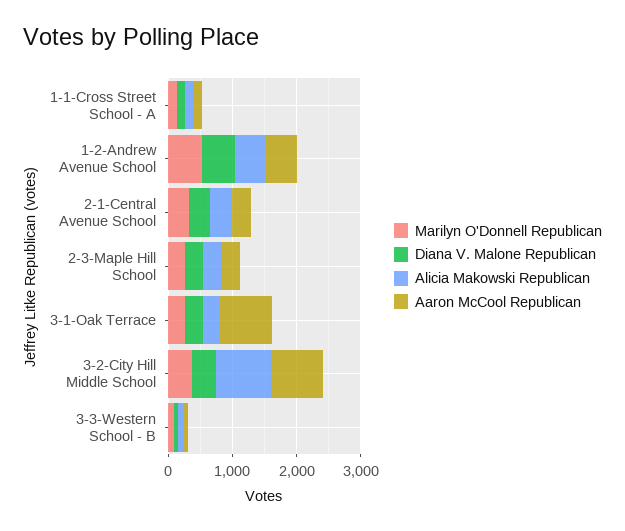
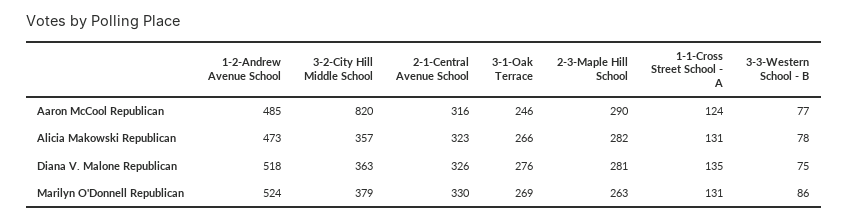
  {
    "Marilyn O'Donnell Republican": {
      "1-1-Cross Street School - A": 131,
      "1-2-Andrew Avenue School": 524,
      "2-1-Central Avenue School": 330,
      "2-3-Maple Hill School": 263,
      "3-1-Oak Terrace": 269,
      "3-2-City Hill Middle School": 379,
      "3-3-Western School - B": 86
    },
    "Diana V. Malone Republican": {
      "1-1-Cross Street School - A": 135,
      "1-2-Andrew Avenue School": 518,
      "2-1-Central Avenue School": 326,
      "2-3-Maple Hill School": 281,
      "3-1-Oak Terrace": 276,
      "3-2-City Hill Middle School": 363,
      "3-3-Western School - B": 75
    },
    "Alicia Makowski Republican": {
      "1-1-Cross Street School - A": 131,
      "1-2-Andrew Avenue School": 473,
      "2-1-Central Avenue School": 323,
      "2-3-Maple Hill School": 282,
      "3-1-Oak Terrace": 266,
-     "3-2-City Hill Middle School": 800,
+     "3-2-City Hill Middle School": 357,
      "3-3-Western School - B": 78
    },
    "Aaron McCool Republican": {
      "1-1-Cross Street School - A": 124,
      "1-2-Andrew Avenue School": 485,
      "2-1-Central Avenue School": 316,
      "2-3-Maple Hill School": 290,
-     "3-1-Oak Terrace": 800,
+     "3-1-Oak Terrace": 246,
      "3-2-City Hill Middle School": 820,
      "3-3-Western School - B": 77
    }
  }

